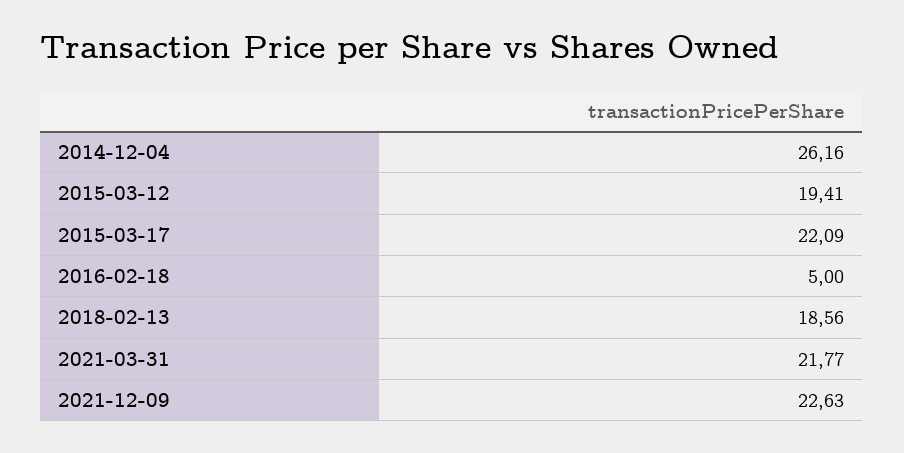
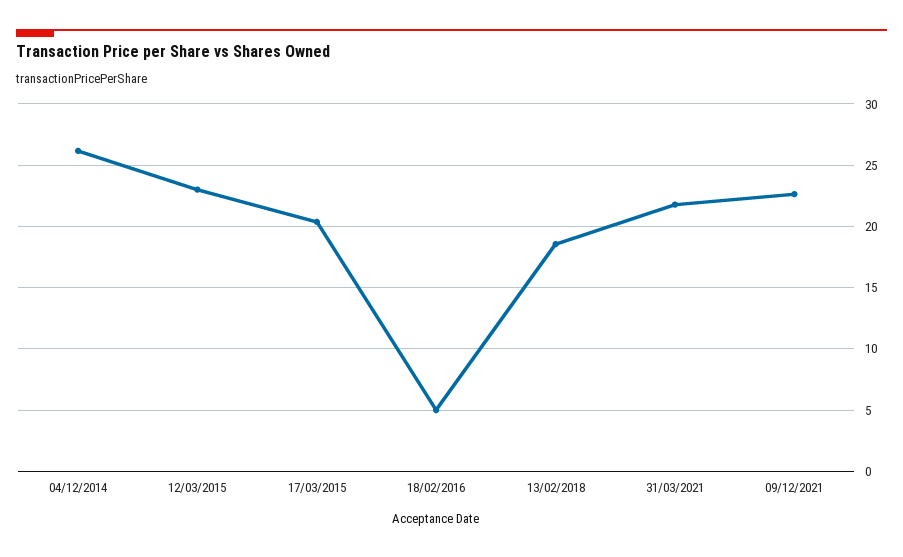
  {
    "2014-12-04": 26.16,
-   "2015-03-12": 19.41,
+   "2015-03-12": 23,
-   "2015-03-17": 22.09,
+   "2015-03-17": 20.5,
    "2016-02-18": 5,
    "2018-02-13": 18.56,
    "2021-03-31": 21.77,
    "2021-12-09": 22.63
  }

